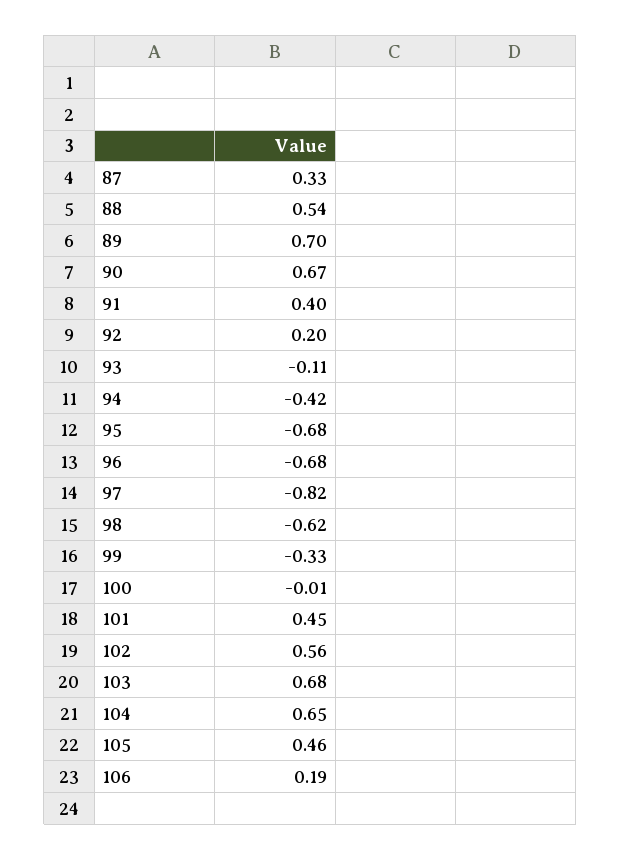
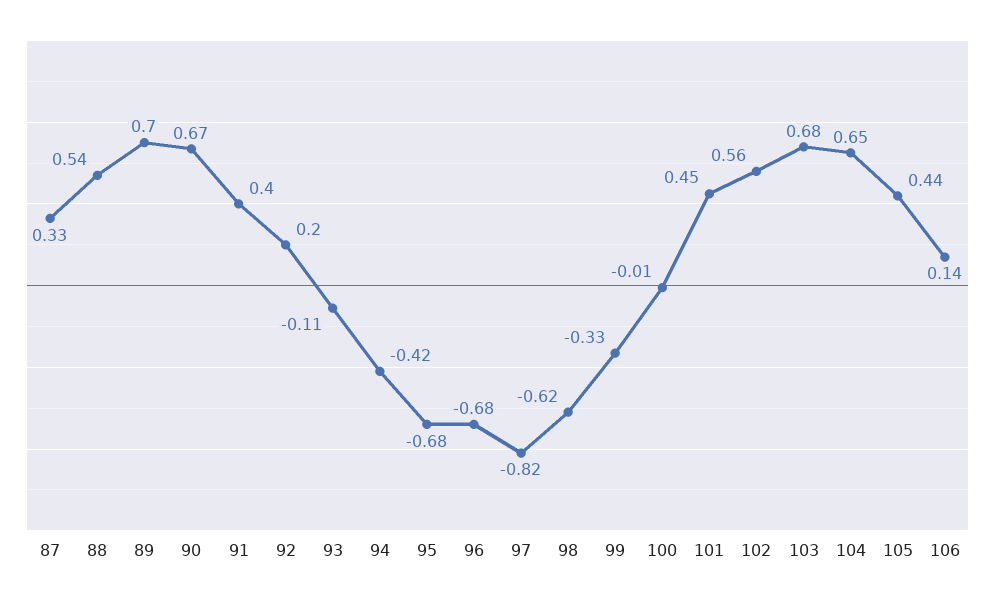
  {
    "87": 0.33,
    "88": 0.54,
    "89": 0.7,
    "90": 0.67,
    "91": 0.4,
    "92": 0.2,
    "93": -0.11,
    "94": -0.42,
    "95": -0.68,
    "96": -0.68,
    "97": -0.82,
    "98": -0.62,
    "99": -0.33,
    "100": -0.01,
    "101": 0.45,
    "102": 0.56,
    "103": 0.68,
    "104": 0.65,
-   "105": 0.46,
+   "105": 0.44,
-   "106": 0.19
+   "106": 0.14
  }

